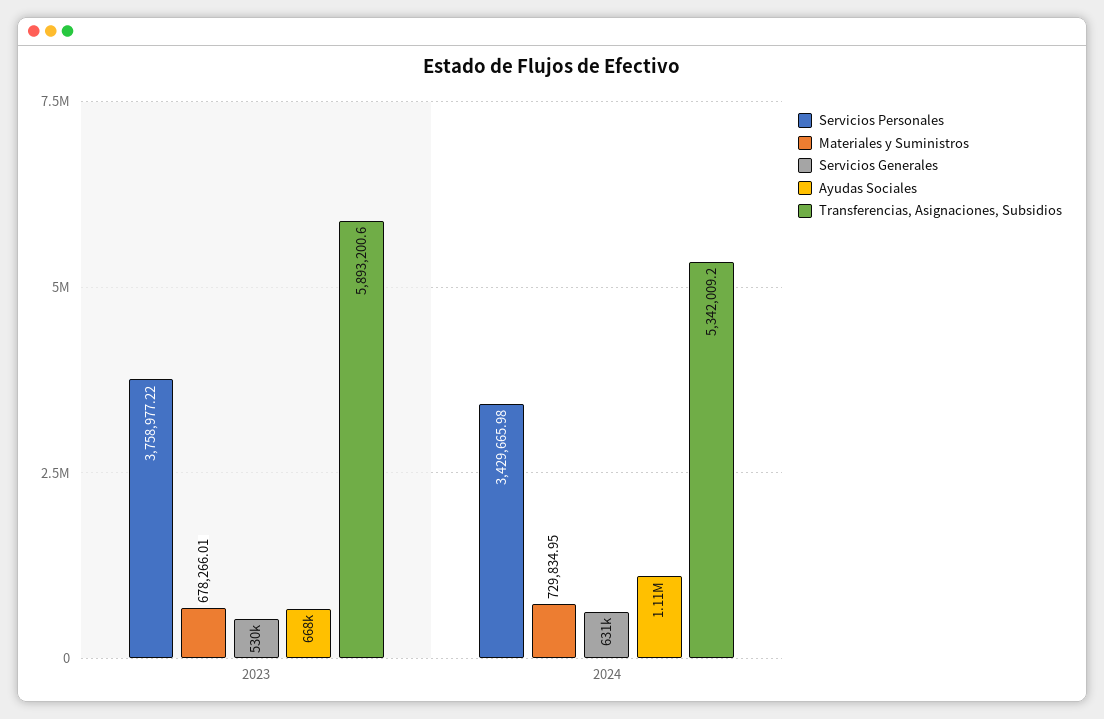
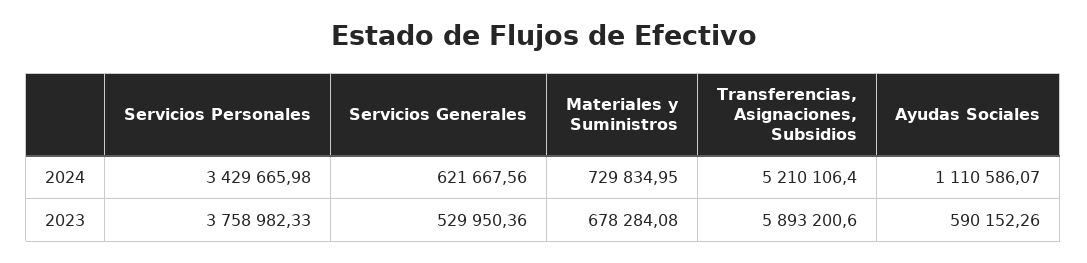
  {
    "Servicios Personales": {
-     "2023": 3758977.22,
+     "2023": 3758982.33,
      "2024": 3429665.98
    },
    "Materiales y Suministros": {
-     "2023": 678266.01,
+     "2023": 678284.08,
      "2024": 729834.95
    },
    "Servicios Generales": {
      "2023": 529950.36,
-     "2024": 631000
+     "2024": 621667.56
    },
    "Ayudas Sociales": {
-     "2023": 668000,
+     "2023": 590152.26,
      "2024": 1110586.07
    },
    "Transferencias, Asignaciones, Subsidios": {
      "2023": 5893200.6,
-     "2024": 5342009.2
+     "2024": 5210106.4
    }
  }

